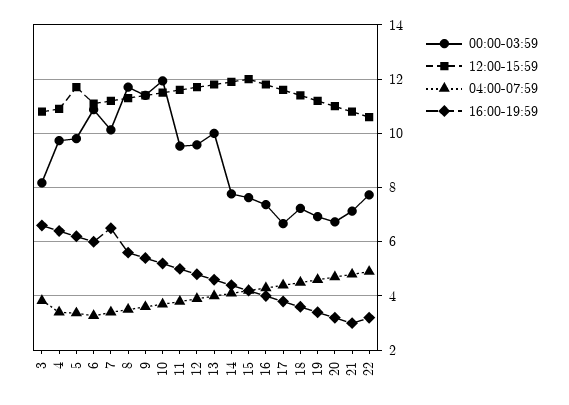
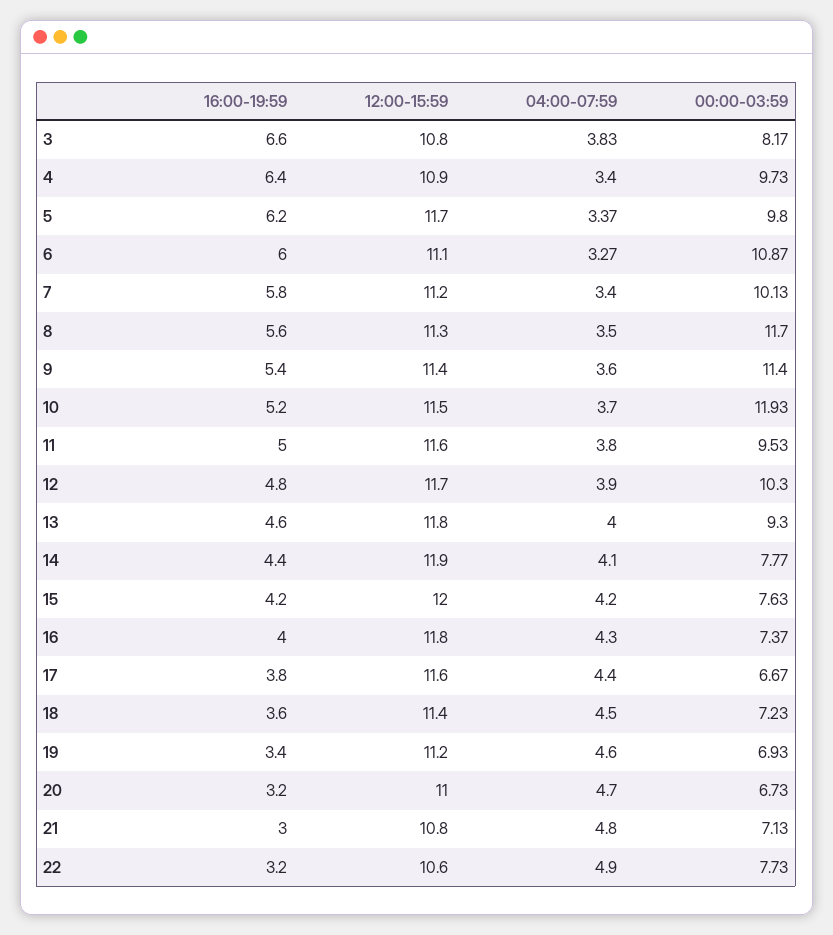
  {
    "00:00-03:59": {
      "3": 8.17,
      "4": 9.73,
      "5": 9.8,
      "6": 10.87,
      "7": 10.13,
      "8": 11.7,
      "9": 11.4,
      "10": 11.93,
      "11": 9.53,
-     "12": 9.5,
+     "12": 10.3,
-     "13": 10,
+     "13": 9.3,
      "14": 7.77,
      "15": 7.63,
      "16": 7.37,
      "17": 6.67,
      "18": 7.23,
      "19": 6.93,
      "20": 6.73,
      "21": 7.13,
      "22": 7.73
    },
    "12:00-15:59": {
      "3": 10.8,
      "4": 10.9,
      "5": 11.7,
      "6": 11.1,
      "7": 11.2,
      "8": 11.3,
      "9": 11.4,
      "10": 11.5,
      "11": 11.6,
      "12": 11.7,
      "13": 11.8,
      "14": 11.9,
      "15": 12,
      "16": 11.8,
      "17": 11.6,
      "18": 11.4,
      "19": 11.2,
      "20": 11,
      "21": 10.8,
      "22": 10.6
    },
    "04:00-07:59": {
      "3": 3.83,
      "4": 3.4,
      "5": 3.37,
      "6": 3.27,
      "7": 3.4,
      "8": 3.5,
      "9": 3.6,
      "10": 3.7,
      "11": 3.8,
      "12": 3.9,
      "13": 4,
      "14": 4.1,
      "15": 4.2,
      "16": 4.3,
      "17": 4.4,
      "18": 4.5,
      "19": 4.6,
      "20": 4.7,
      "21": 4.8,
      "22": 4.9
    },
    "16:00-19:59": {
      "3": 6.6,
      "4": 6.4,
      "5": 6.2,
      "6": 6,
-     "7": 6.5,
+     "7": 5.8,
      "8": 5.6,
      "9": 5.4,
      "10": 5.2,
      "11": 5,
      "12": 4.8,
      "13": 4.6,
      "14": 4.4,
      "15": 4.2,
      "16": 4,
      "17": 3.8,
      "18": 3.6,
      "19": 3.4,
      "20": 3.2,
      "21": 3,
      "22": 3.2
    }
  }

